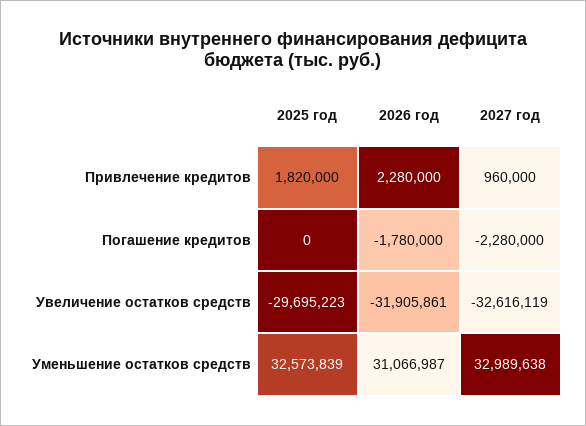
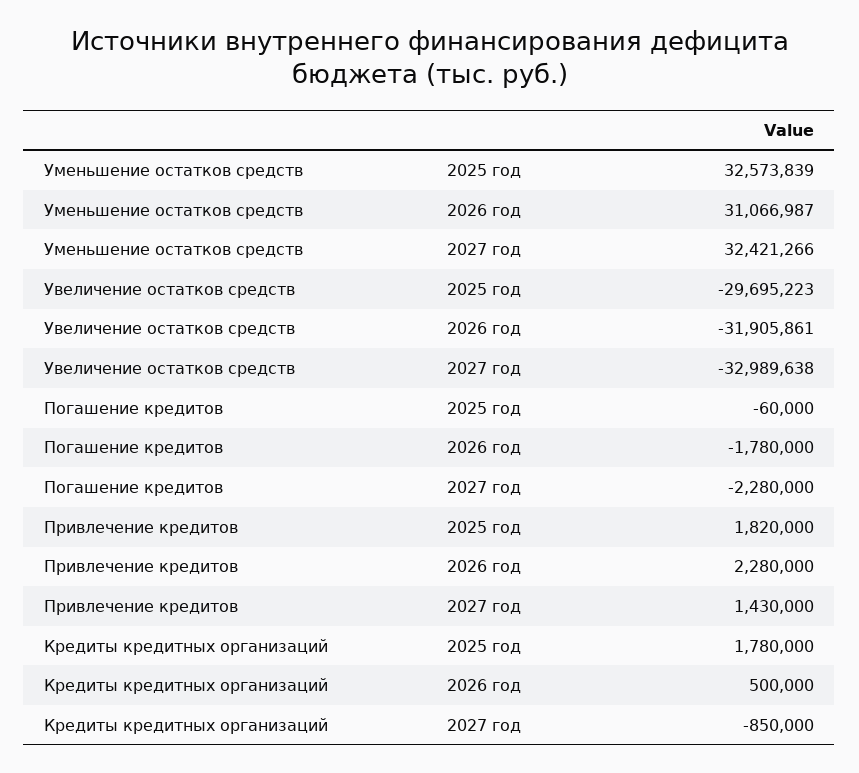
  {
    "2025 год": {
      "Привлечение кредитов": 1820000,
-     "Погашение кредитов": 0,
+     "Погашение кредитов": -60000,
      "Увеличение остатков средств": -29695223,
-     "Уменьшение остатков средств": 32573839
+     "Уменьшение остатков средств": 32573839,
+     "Кредиты кредитных организаций": 1780000
    },
    "2026 год": {
      "Привлечение кредитов": 2280000,
      "Погашение кредитов": -1780000,
      "Увеличение остатков средств": -31905861,
-     "Уменьшение остатков средств": 31066987
+     "Уменьшение остатков средств": 31066987,
+     "Кредиты кредитных организаций": 500000
    },
    "2027 год": {
-     "Привлечение кредитов": 960000,
+     "Привлечение кредитов": 1430000,
      "Погашение кредитов": -2280000,
-     "Увеличение остатков средств": -32616119,
+     "Увеличение остатков средств": -32989638,
-     "Уменьшение остатков средств": 32989638
+     "Уменьшение остатков средств": 32421266,
+     "Кредиты кредитных организаций": -850000
    }
  }

